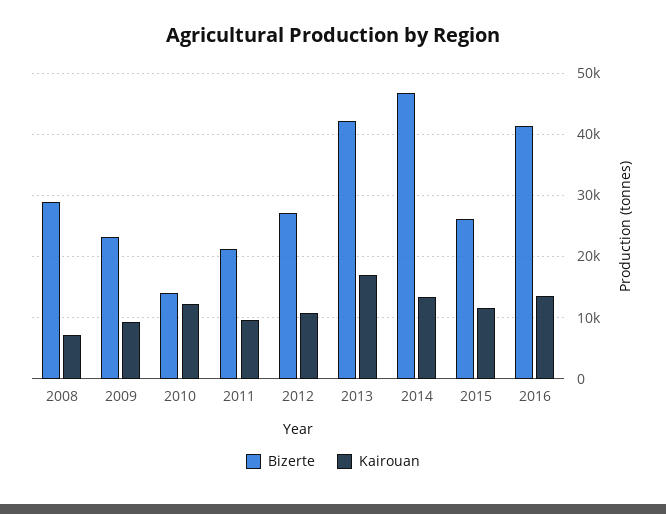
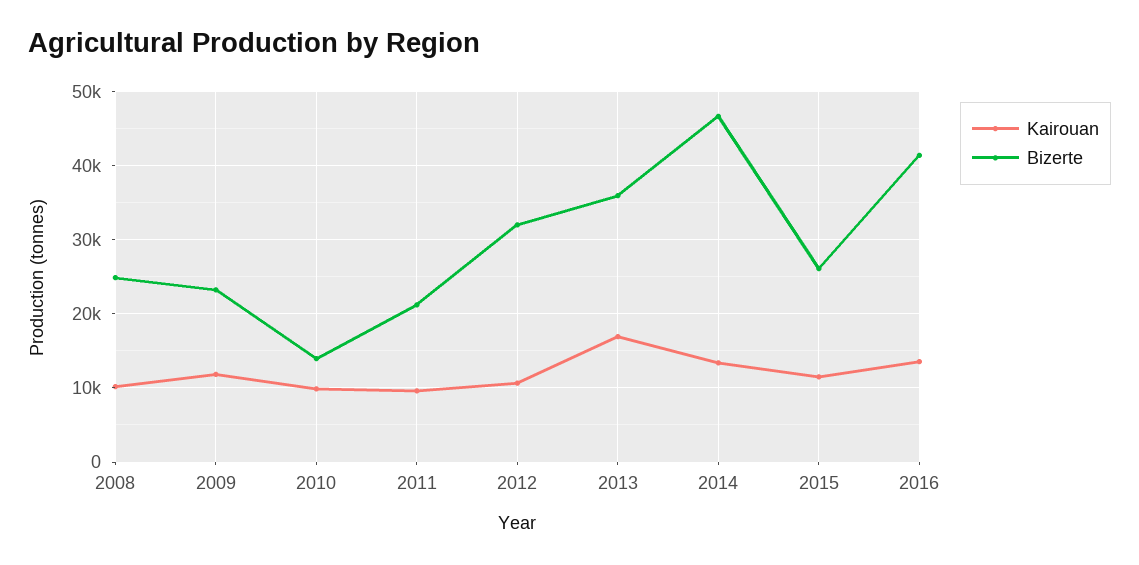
  {
    "Bizerte": {
-     "2008": 29000,
+     "2008": 25000,
      "2009": 23000,
      "2010": 14000,
      "2011": 21000,
-     "2012": 27000,
+     "2012": 32000,
-     "2013": 42000,
+     "2013": 36000,
      "2014": 47000,
      "2015": 26000,
      "2016": 41000
    },
    "Kairouan": {
-     "2008": 7000,
+     "2008": 10000,
-     "2009": 9000,
+     "2009": 12000,
-     "2010": 12000,
+     "2010": 10000,
      "2011": 10000,
      "2012": 11000,
      "2013": 17000,
      "2014": 13000,
      "2015": 12000,
      "2016": 14000
    }
  }

